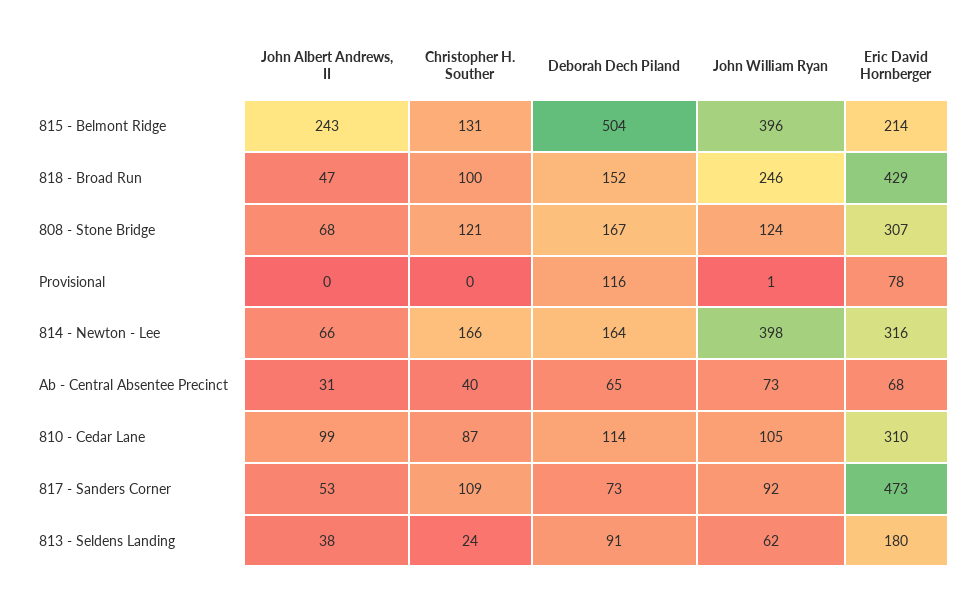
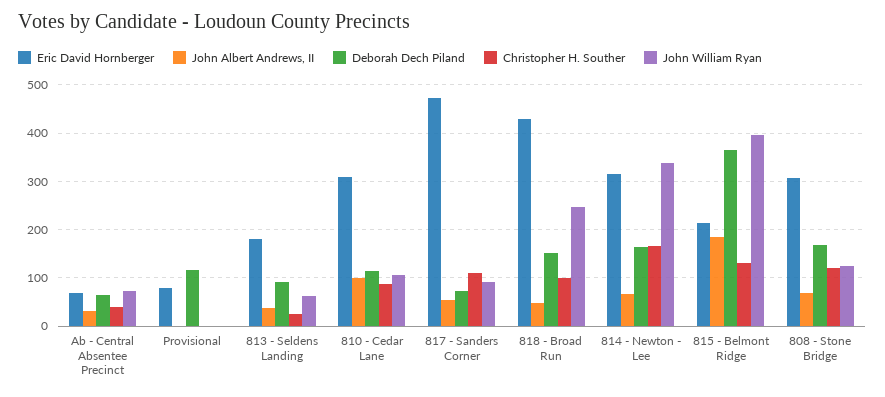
  {
    "John Albert Andrews, II": {
-     "815 - Belmont Ridge": 243,
+     "815 - Belmont Ridge": 180,
      "818 - Broad Run": 47,
      "808 - Stone Bridge": 68,
      "Provisional": 0,
      "814 - Newton - Lee": 66,
      "Ab - Central Absentee Precinct": 31,
      "810 - Cedar Lane": 99,
      "817 - Sanders Corner": 53,
      "813 - Seldens Landing": 38
    },
    "Christopher H. Souther": {
      "815 - Belmont Ridge": 131,
      "818 - Broad Run": 100,
      "808 - Stone Bridge": 121,
      "Provisional": 0,
      "814 - Newton - Lee": 166,
      "Ab - Central Absentee Precinct": 40,
      "810 - Cedar Lane": 87,
      "817 - Sanders Corner": 109,
      "813 - Seldens Landing": 24
    },
    "Deborah Dech Piland": {
-     "815 - Belmont Ridge": 504,
+     "815 - Belmont Ridge": 360,
      "818 - Broad Run": 152,
      "808 - Stone Bridge": 167,
      "Provisional": 116,
      "814 - Newton - Lee": 164,
      "Ab - Central Absentee Precinct": 65,
      "810 - Cedar Lane": 114,
      "817 - Sanders Corner": 73,
      "813 - Seldens Landing": 91
    },
    "John William Ryan": {
      "815 - Belmont Ridge": 396,
      "818 - Broad Run": 246,
      "808 - Stone Bridge": 124,
      "Provisional": 1,
-     "814 - Newton - Lee": 398,
+     "814 - Newton - Lee": 340,
      "Ab - Central Absentee Precinct": 73,
      "810 - Cedar Lane": 105,
      "817 - Sanders Corner": 92,
      "813 - Seldens Landing": 62
    },
    "Eric David Hornberger": {
      "815 - Belmont Ridge": 214,
      "818 - Broad Run": 429,
      "808 - Stone Bridge": 307,
      "Provisional": 78,
      "814 - Newton - Lee": 316,
      "Ab - Central Absentee Precinct": 68,
      "810 - Cedar Lane": 310,
      "817 - Sanders Corner": 473,
      "813 - Seldens Landing": 180
    }
  }

